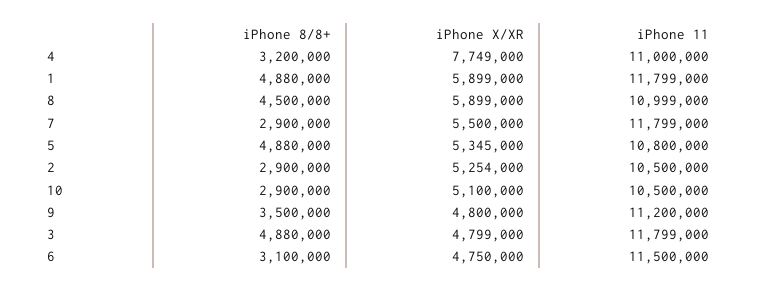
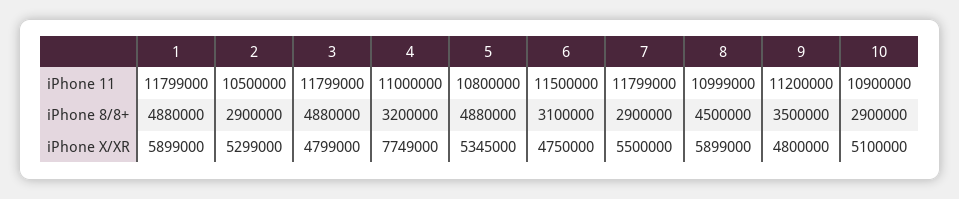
  {
    "iPhone 8/8+": {
      "4": 3200000,
      "1": 4880000,
      "8": 4500000,
      "7": 2900000,
      "5": 4880000,
      "2": 2900000,
      "10": 2900000,
      "9": 3500000,
      "3": 4880000,
      "6": 3100000
    },
    "iPhone X/XR": {
      "4": 7749000,
      "1": 5899000,
      "8": 5899000,
      "7": 5500000,
      "5": 5345000,
-     "2": 5254000,
+     "2": 5299000,
      "10": 5100000,
      "9": 4800000,
      "3": 4799000,
      "6": 4750000
    },
    "iPhone 11": {
      "4": 11000000,
      "1": 11799000,
      "8": 10999000,
      "7": 11799000,
      "5": 10800000,
      "2": 10500000,
-     "10": 10500000,
+     "10": 10900000,
      "9": 11200000,
      "3": 11799000,
      "6": 11500000
    }
  }

